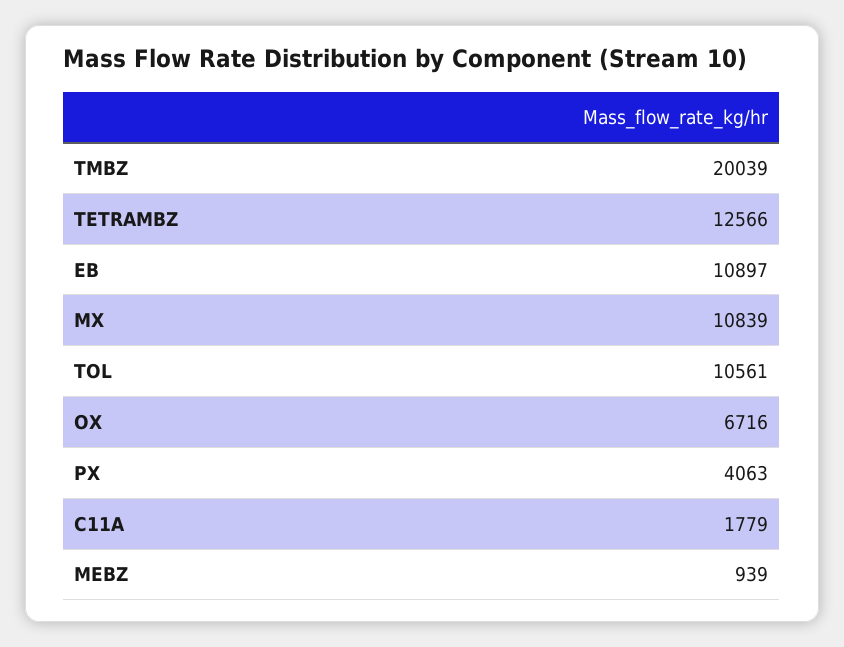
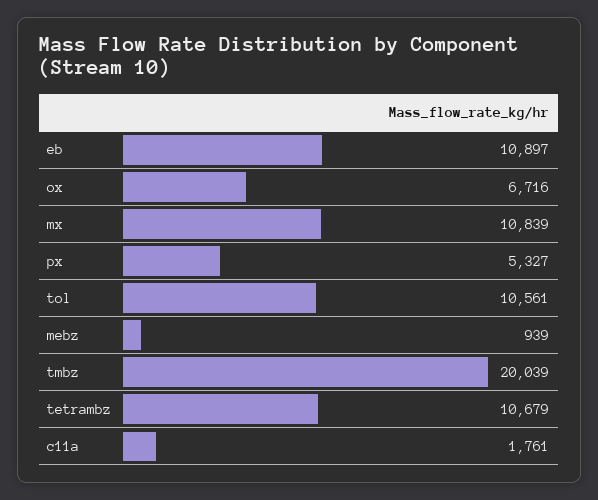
  {
    "TMBZ": 20039,
-   "TETRAMBZ": 12566,
+   "TETRAMBZ": 10679,
    "EB": 10897,
    "MX": 10839,
    "TOL": 10561,
    "OX": 6716,
-   "PX": 4063,
+   "PX": 5327,
-   "C11A": 1779,
+   "C11A": 1761,
    "MEBZ": 939
  }

